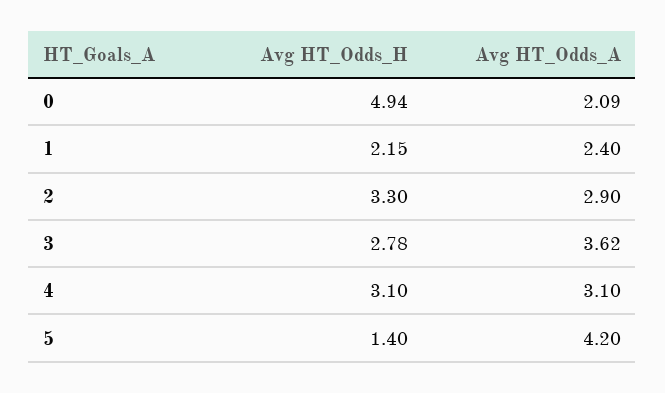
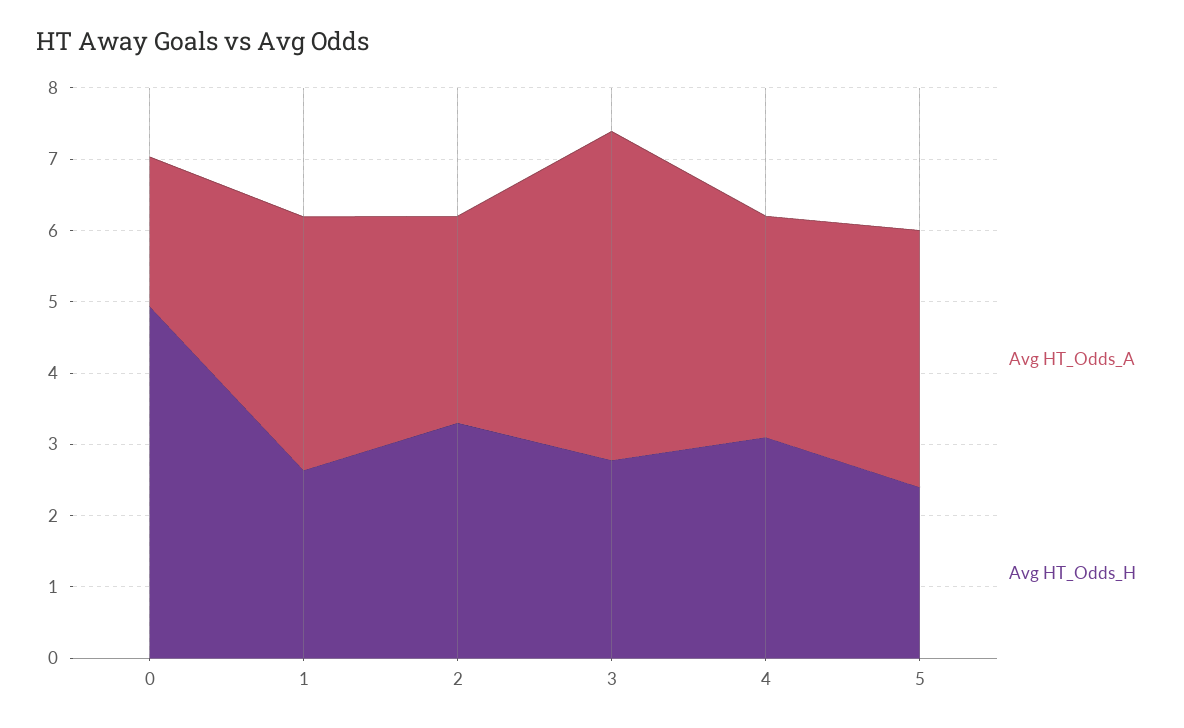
  {
    "Avg HT_Odds_H": {
      "0": 4.94,
-     "1": 2.15,
+     "1": 2.6,
      "2": 3.3,
      "3": 2.78,
      "4": 3.1,
-     "5": 1.4
+     "5": 2.4
    },
    "Avg HT_Odds_A": {
      "0": 2.09,
-     "1": 2.4,
+     "1": 3.6,
      "2": 2.9,
-     "3": 3.62,
+     "3": 4.6,
      "4": 3.1,
-     "5": 4.2
+     "5": 3.6
    }
  }

